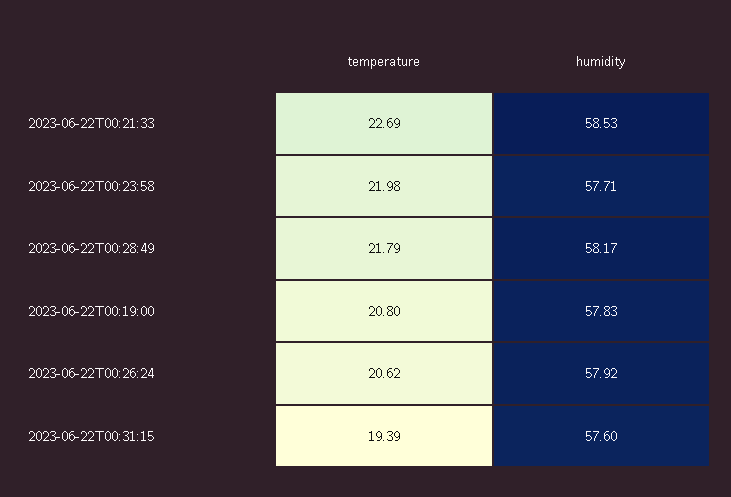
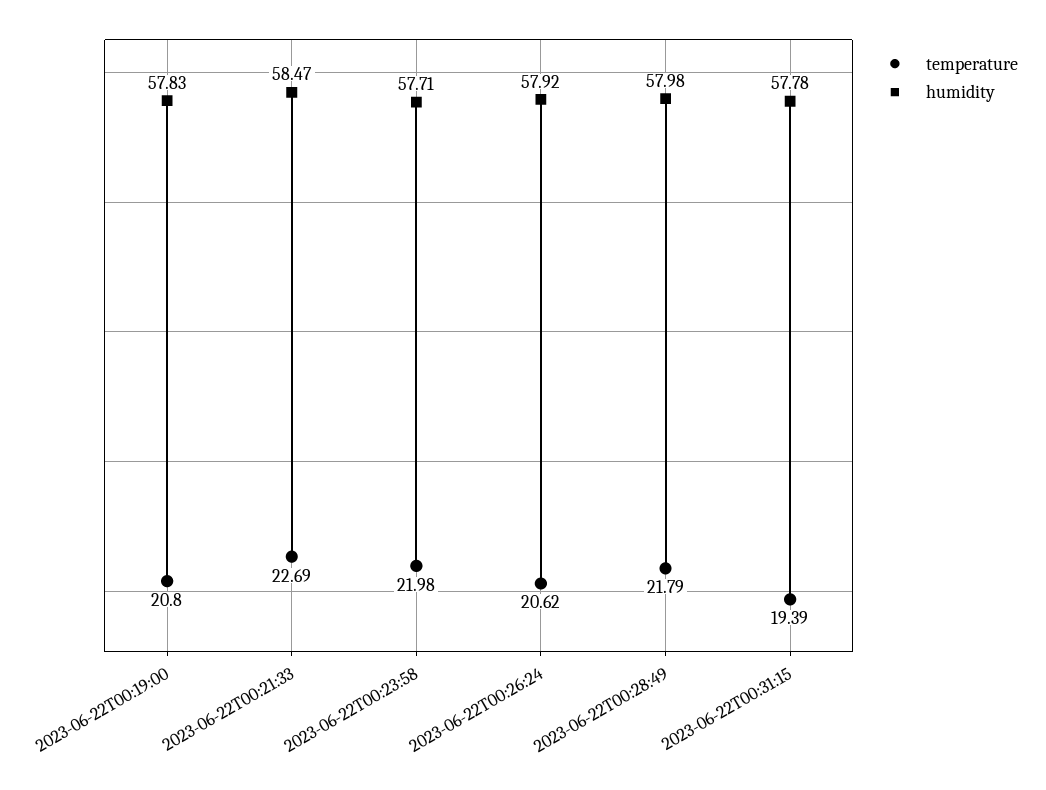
  {
    "temperature": {
      "2023-06-22T00:21:33": 22.69,
      "2023-06-22T00:23:58": 21.98,
      "2023-06-22T00:28:49": 21.79,
      "2023-06-22T00:19:00": 20.8,
      "2023-06-22T00:26:24": 20.62,
      "2023-06-22T00:31:15": 19.39
    },
    "humidity": {
-     "2023-06-22T00:21:33": 58.53,
+     "2023-06-22T00:21:33": 58.47,
      "2023-06-22T00:23:58": 57.71,
-     "2023-06-22T00:28:49": 58.17,
+     "2023-06-22T00:28:49": 57.98,
      "2023-06-22T00:19:00": 57.83,
      "2023-06-22T00:26:24": 57.92,
-     "2023-06-22T00:31:15": 57.6
+     "2023-06-22T00:31:15": 57.78
    }
  }

